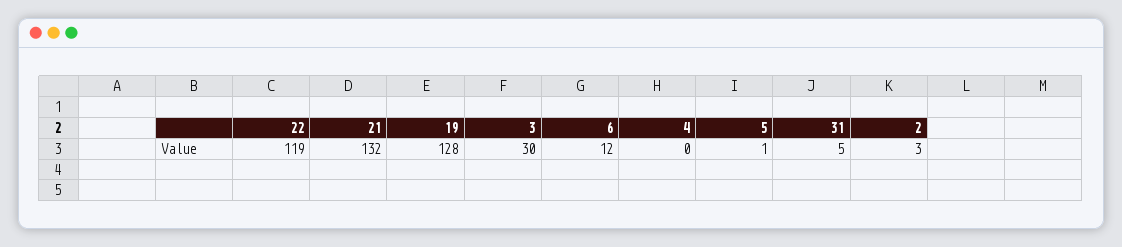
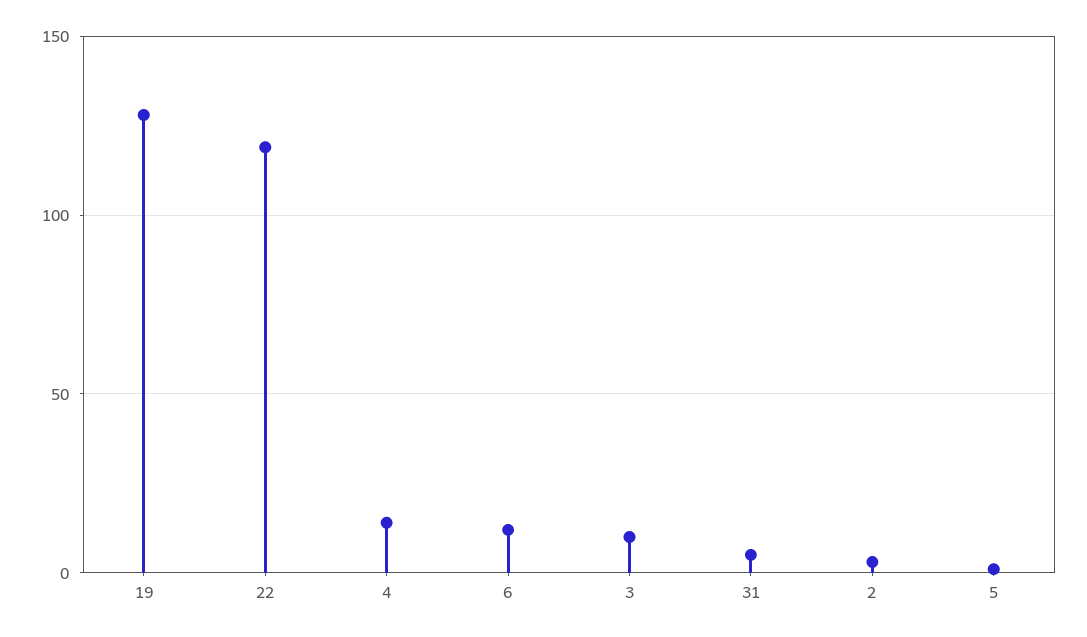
  {
    "22": 119,
-   "21": 132,
    "19": 128,
-   "3": 30,
+   "3": 10,
    "6": 12,
-   "4": 0,
+   "4": 15,
    "5": 1,
    "31": 5,
    "2": 3
  }

